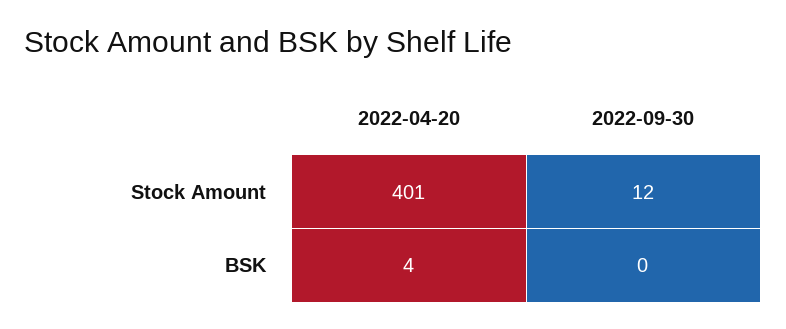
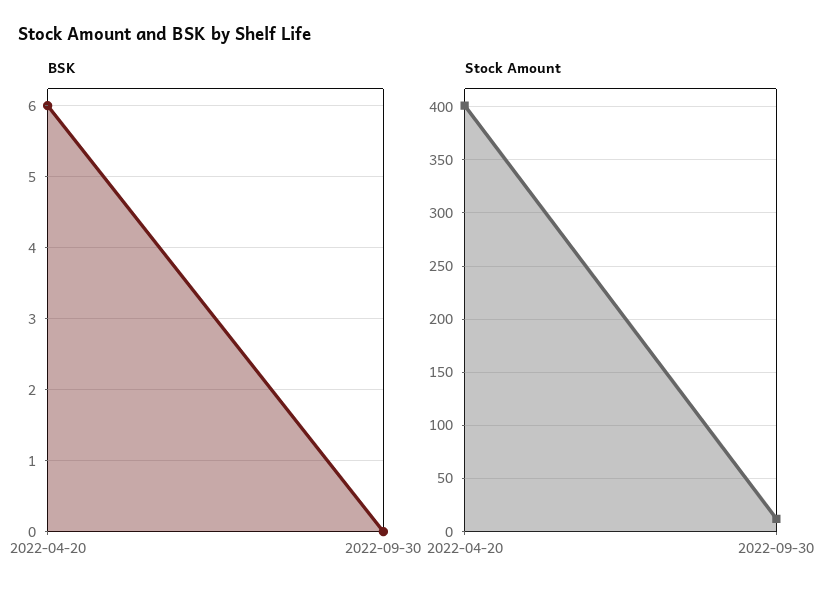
  {
    "Stock Amount": {
      "2022-04-20": 401,
      "2022-09-30": 12
    },
    "BSK": {
-     "2022-04-20": 4,
+     "2022-04-20": 6,
      "2022-09-30": 0
    }
  }

